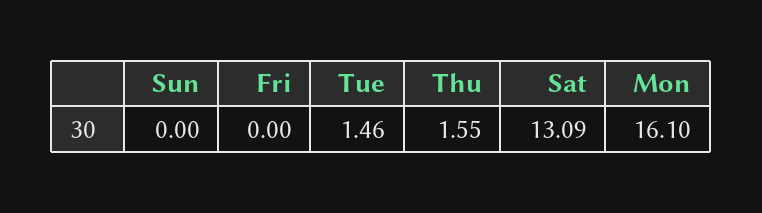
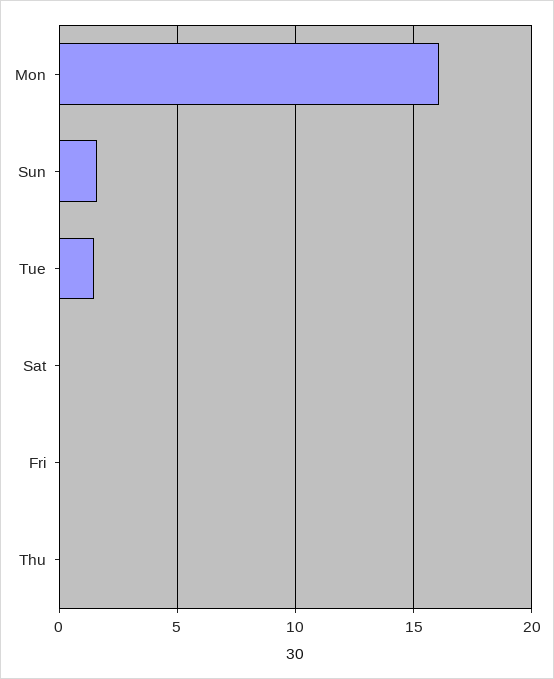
  {
-   "Sun": 0,
+   "Sun": 1.5,
    "Fri": 0,
    "Tue": 1.46,
-   "Thu": 1.55,
+   "Thu": 0,
-   "Sat": 13.09,
+   "Sat": 0,
    "Mon": 16.1
  }

